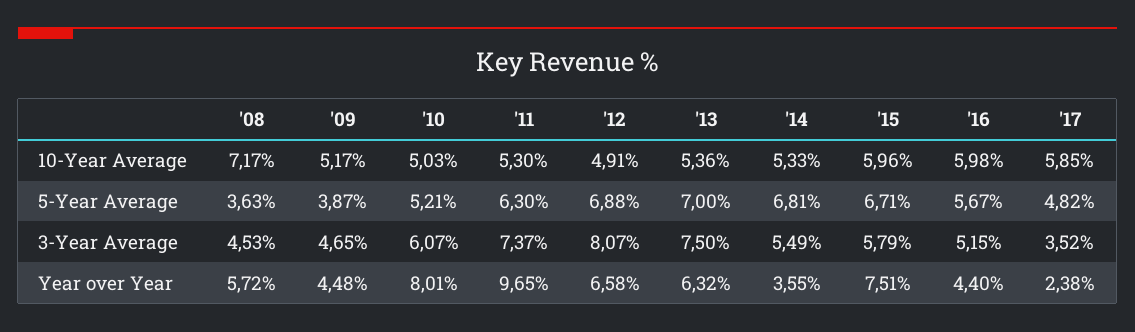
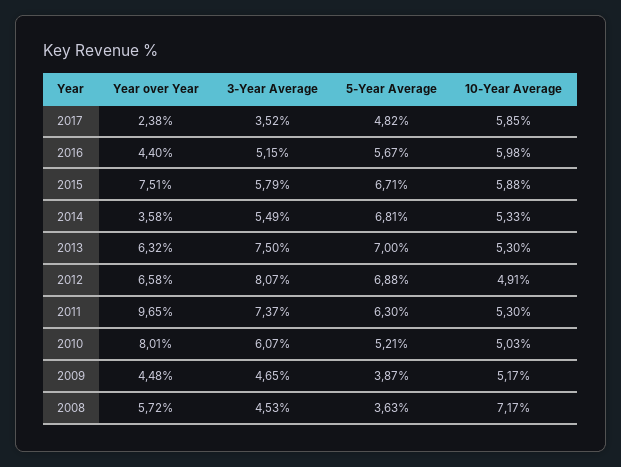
  {
    "'08": {
      "10-Year Average": 7.17,
      "5-Year Average": 3.63,
      "3-Year Average": 4.53,
      "Year over Year": 5.72
    },
    "'09": {
      "10-Year Average": 5.17,
      "5-Year Average": 3.87,
      "3-Year Average": 4.65,
      "Year over Year": 4.48
    },
    "'10": {
      "10-Year Average": 5.03,
      "5-Year Average": 5.21,
      "3-Year Average": 6.07,
      "Year over Year": 8.01
    },
    "'11": {
      "10-Year Average": 5.3,
      "5-Year Average": 6.3,
      "3-Year Average": 7.37,
      "Year over Year": 9.65
    },
    "'12": {
      "10-Year Average": 4.91,
      "5-Year Average": 6.88,
      "3-Year Average": 8.07,
      "Year over Year": 6.58
    },
    "'13": {
-     "10-Year Average": 5.36,
+     "10-Year Average": 5.3,
      "5-Year Average": 7,
      "3-Year Average": 7.5,
      "Year over Year": 6.32
    },
    "'14": {
      "10-Year Average": 5.33,
      "5-Year Average": 6.81,
      "3-Year Average": 5.49,
-     "Year over Year": 3.55
+     "Year over Year": 3.58
    },
    "'15": {
-     "10-Year Average": 5.96,
+     "10-Year Average": 5.88,
      "5-Year Average": 6.71,
      "3-Year Average": 5.79,
      "Year over Year": 7.51
    },
    "'16": {
      "10-Year Average": 5.98,
      "5-Year Average": 5.67,
      "3-Year Average": 5.15,
      "Year over Year": 4.4
    },
    "'17": {
      "10-Year Average": 5.85,
      "5-Year Average": 4.82,
      "3-Year Average": 3.52,
      "Year over Year": 2.38
    }
  }

